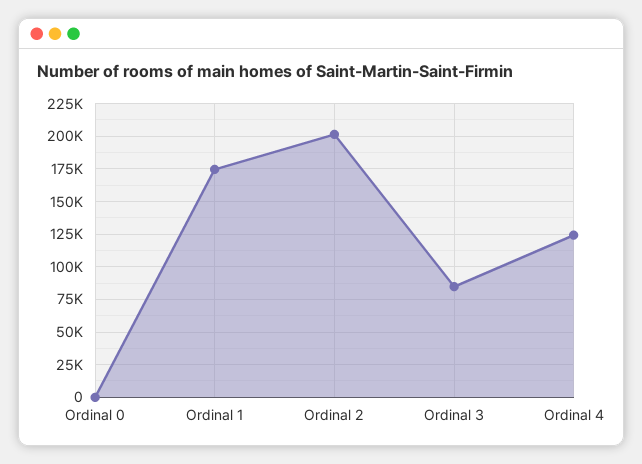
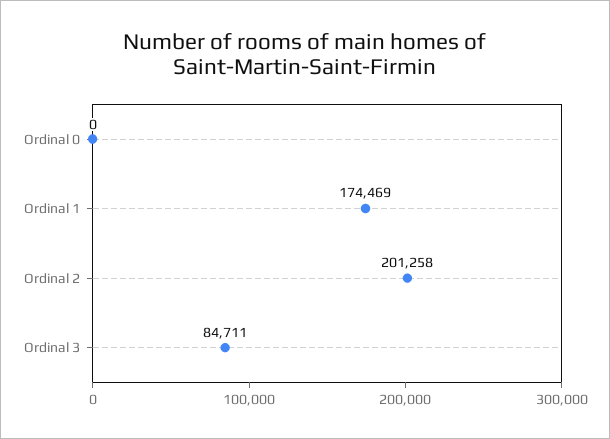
  {
    "Ordinal 0": 0,
    "Ordinal 1": 174469,
    "Ordinal 2": 201258,
-   "Ordinal 3": 84711,
+   "Ordinal 3": 84711
-   "Ordinal 4": 125000
  }

